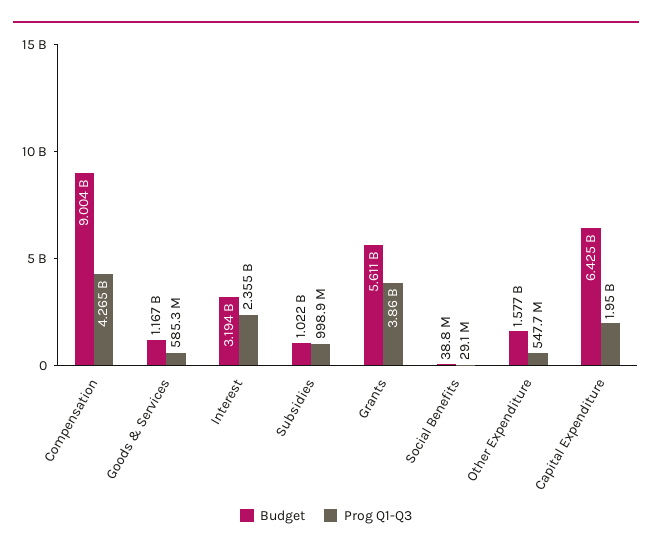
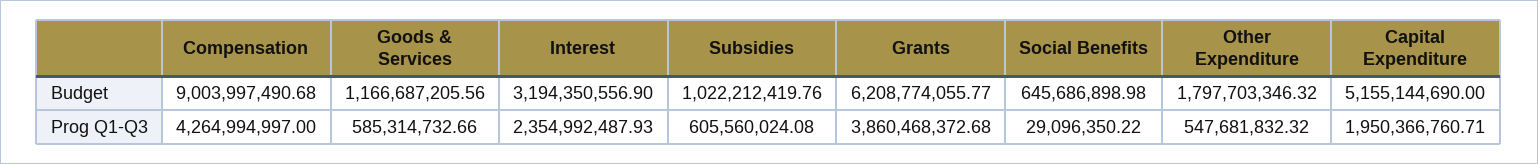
  {
    "Budget": {
      "Compensation": 9003997490.68,
      "Goods & Services": 1166687205.56,
      "Interest": 3194350556.9,
      "Subsidies": 1022212419.76,
-     "Grants": 5611000000,
+     "Grants": 6208774055.77,
-     "Social Benefits": 38800000,
+     "Social Benefits": 645686898.98,
-     "Other Expenditure": 1577000000,
+     "Other Expenditure": 1797703346.32,
-     "Capital Expenditure": 6425000000
+     "Capital Expenditure": 5155144690
    },
    "Prog Q1-Q3": {
      "Compensation": 4264994997,
      "Goods & Services": 585314732.66,
      "Interest": 2354992487.93,
-     "Subsidies": 998900000,
+     "Subsidies": 605560024.08,
      "Grants": 3860468372.68,
      "Social Benefits": 29096350.22,
      "Other Expenditure": 547681832.32,
      "Capital Expenditure": 1950366760.71
    }
  }

